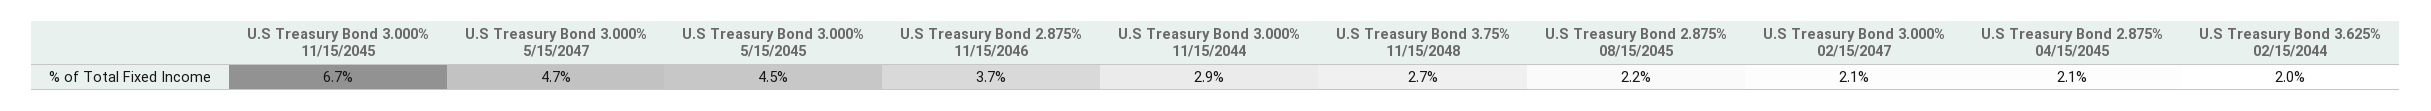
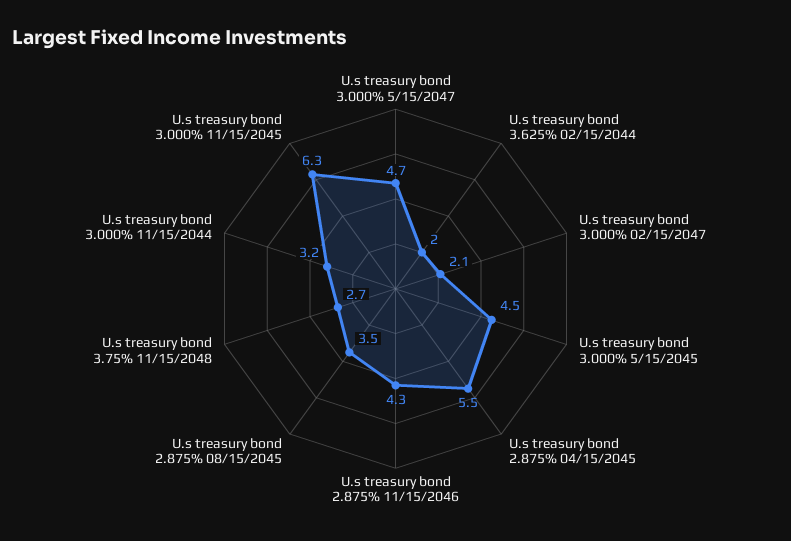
  {
-   "U.S Treasury Bond 3.000% 11/15/2045": 6.7,
+   "U.S Treasury Bond 3.000% 11/15/2045": 6.3,
    "U.S Treasury Bond 3.000% 5/15/2047": 4.7,
    "U.S Treasury Bond 3.000% 5/15/2045": 4.5,
-   "U.S Treasury Bond 2.875% 11/15/2046": 3.7,
+   "U.S Treasury Bond 2.875% 11/15/2046": 4.3,
-   "U.S Treasury Bond 3.000% 11/15/2044": 2.9,
+   "U.S Treasury Bond 3.000% 11/15/2044": 3.2,
    "U.S Treasury Bond 3.75% 11/15/2048": 2.7,
-   "U.S Treasury Bond 2.875% 08/15/2045": 2.2,
+   "U.S Treasury Bond 2.875% 08/15/2045": 3.5,
    "U.S Treasury Bond 3.000% 02/15/2047": 2.1,
-   "U.S Treasury Bond 2.875% 04/15/2045": 2.1,
+   "U.S Treasury Bond 2.875% 04/15/2045": 5.5,
    "U.S Treasury Bond 3.625% 02/15/2044": 2
  }

